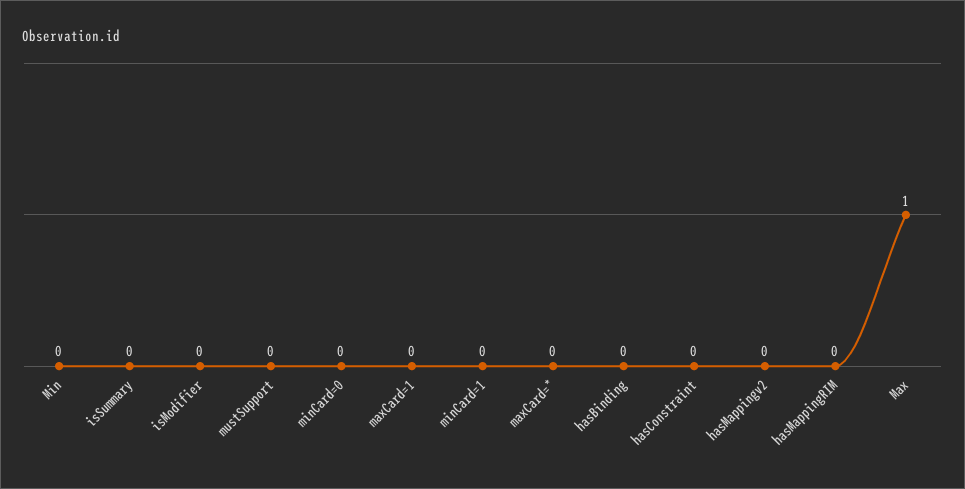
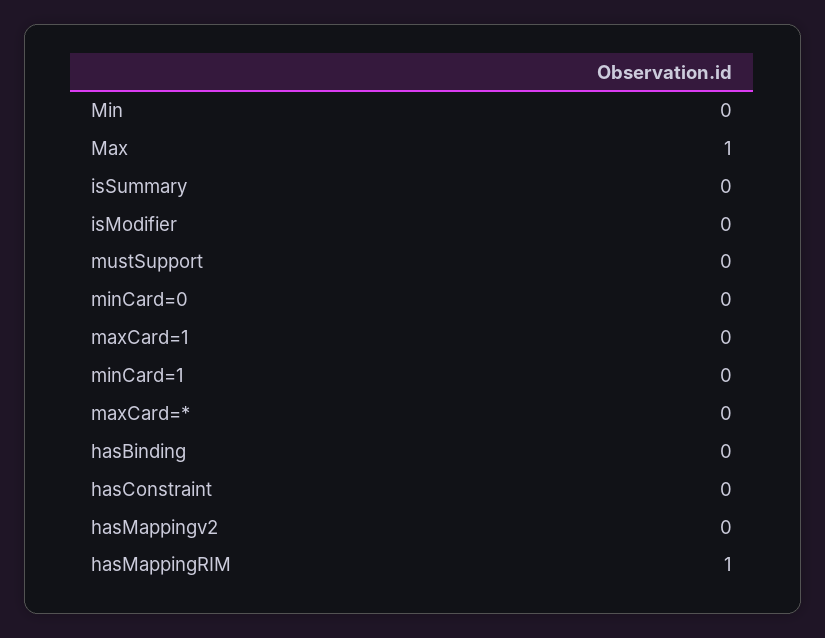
  {
    "Min": 0,
    "isSummary": 0,
    "isModifier": 0,
    "mustSupport": 0,
    "minCard=0": 0,
    "maxCard=1": 0,
    "minCard=1": 0,
    "maxCard=*": 0,
    "hasBinding": 0,
    "hasConstraint": 0,
    "hasMappingv2": 0,
-   "hasMappingRIM": 0,
+   "hasMappingRIM": 1,
    "Max": 1
  }

